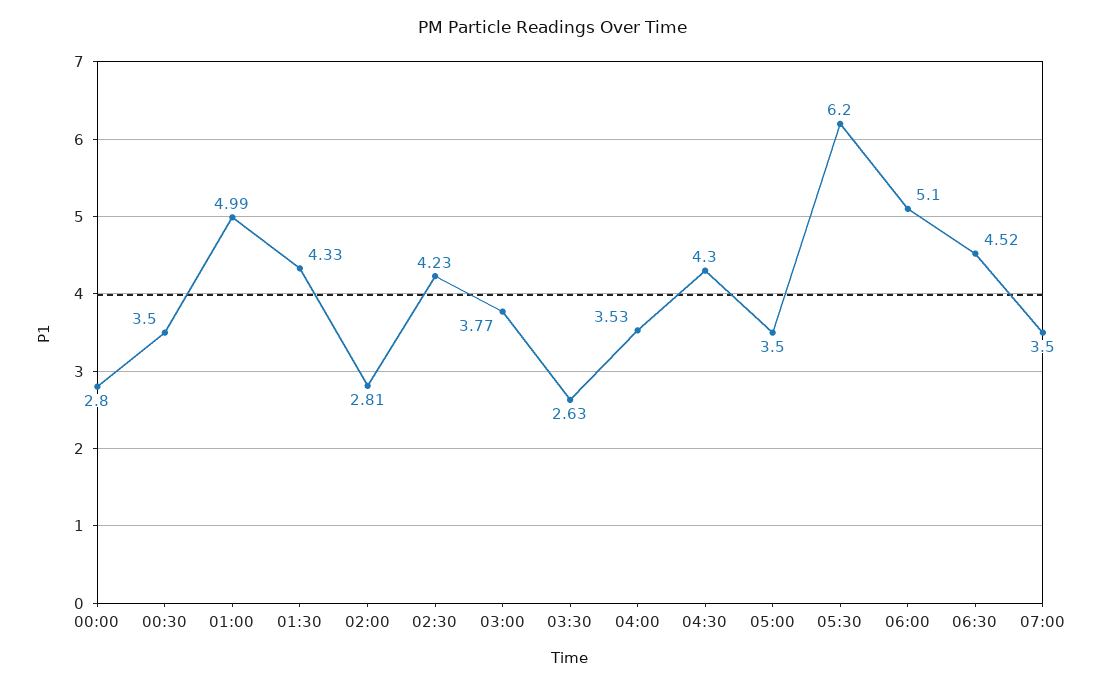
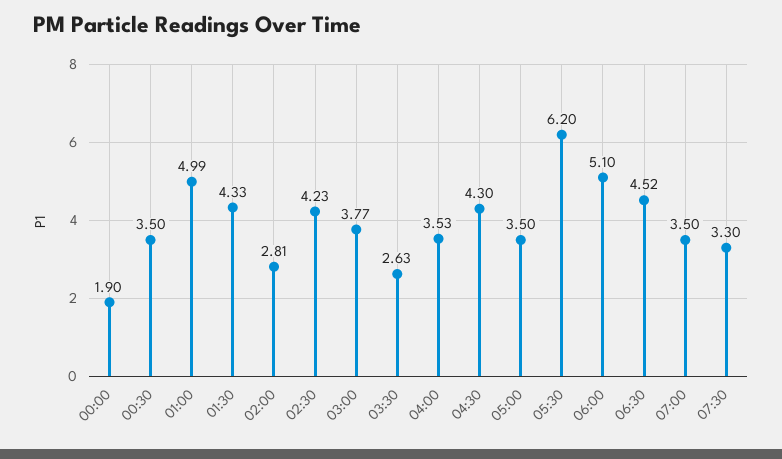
  {
-   "00:00": 2.8,
+   "00:00": 1.9,
    "00:30": 3.5,
    "01:00": 4.99,
    "01:30": 4.33,
    "02:00": 2.81,
    "02:30": 4.23,
    "03:00": 3.77,
    "03:30": 2.63,
    "04:00": 3.53,
    "04:30": 4.3,
    "05:00": 3.5,
    "05:30": 6.2,
    "06:00": 5.1,
    "06:30": 4.52,
-   "07:00": 3.5
+   "07:00": 3.5,
+   "07:30": 3.3
  }

